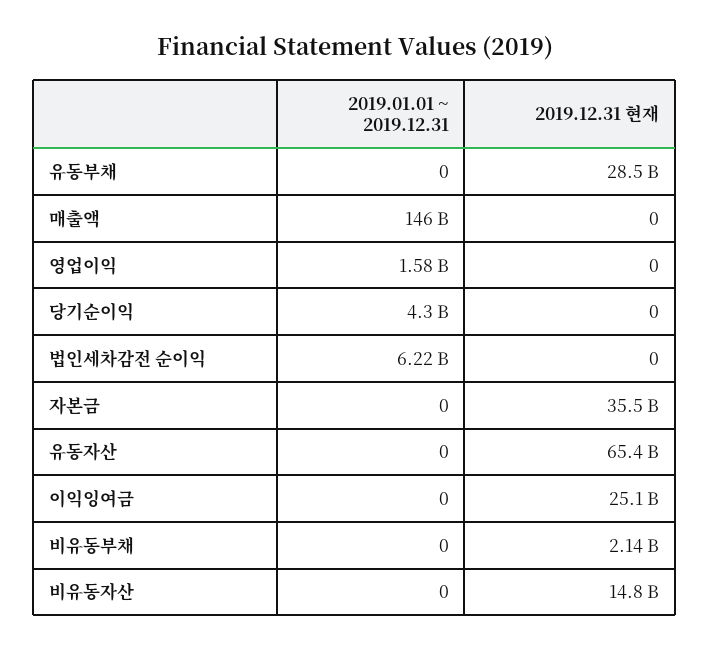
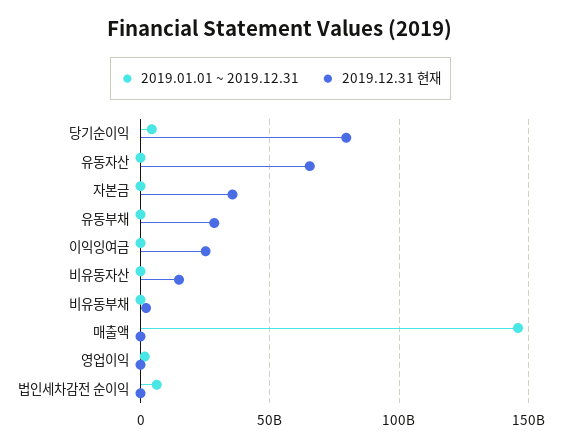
  {
    "2019.01.01 ~ 2019.12.31": {
      "유동부채": 0,
      "매출액": 146000000000,
      "영업이익": 1580000000,
      "당기순이익": 4300000000,
      "법인세차감전 순이익": 6220000000,
      "자본금": 0,
      "유동자산": 0,
      "이익잉여금": 0,
      "비유동부채": 0,
      "비유동자산": 0
    },
    "2019.12.31 현재": {
      "유동부채": 28500000000,
      "매출액": 0,
      "영업이익": 0,
-     "당기순이익": 0,
+     "당기순이익": 80000000000,
      "법인세차감전 순이익": 0,
      "자본금": 35500000000,
      "유동자산": 65400000000,
      "이익잉여금": 25100000000,
      "비유동부채": 2140000000,
      "비유동자산": 14800000000
    }
  }

